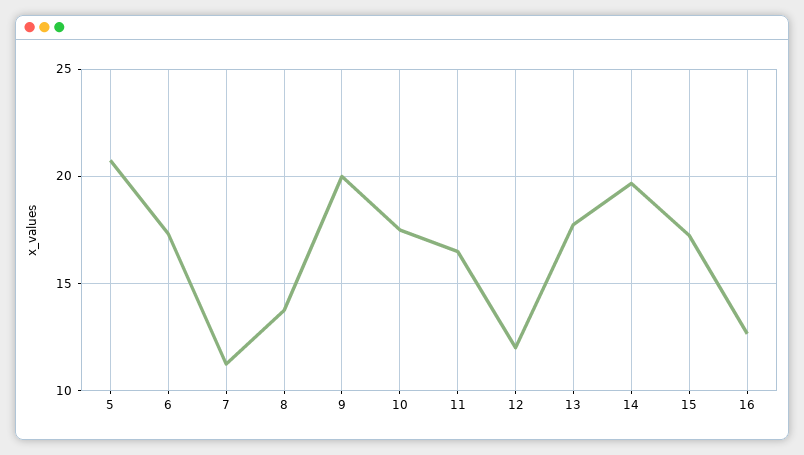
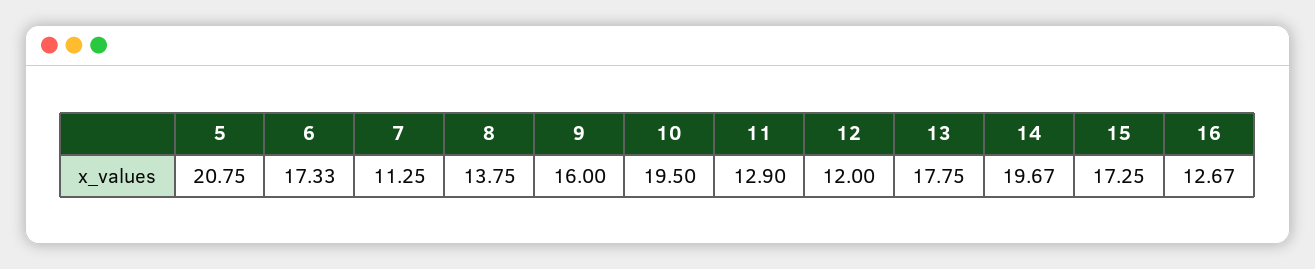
  {
    "5": 20.75,
    "6": 17.33,
    "7": 11.25,
    "8": 13.75,
-   "9": 20,
+   "9": 16,
-   "10": 17.5,
+   "10": 19.5,
-   "11": 16.5,
+   "11": 12.9,
    "12": 12,
    "13": 17.75,
    "14": 19.67,
    "15": 17.25,
    "16": 12.67
  }

